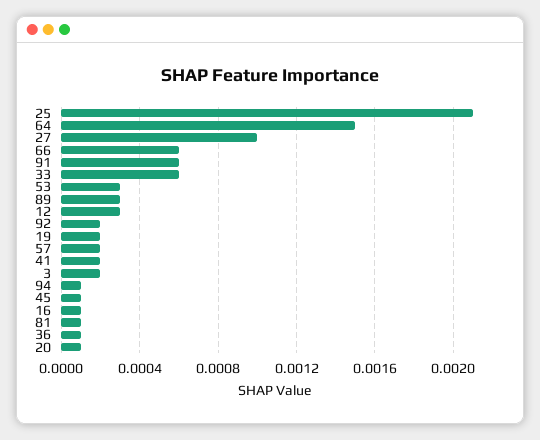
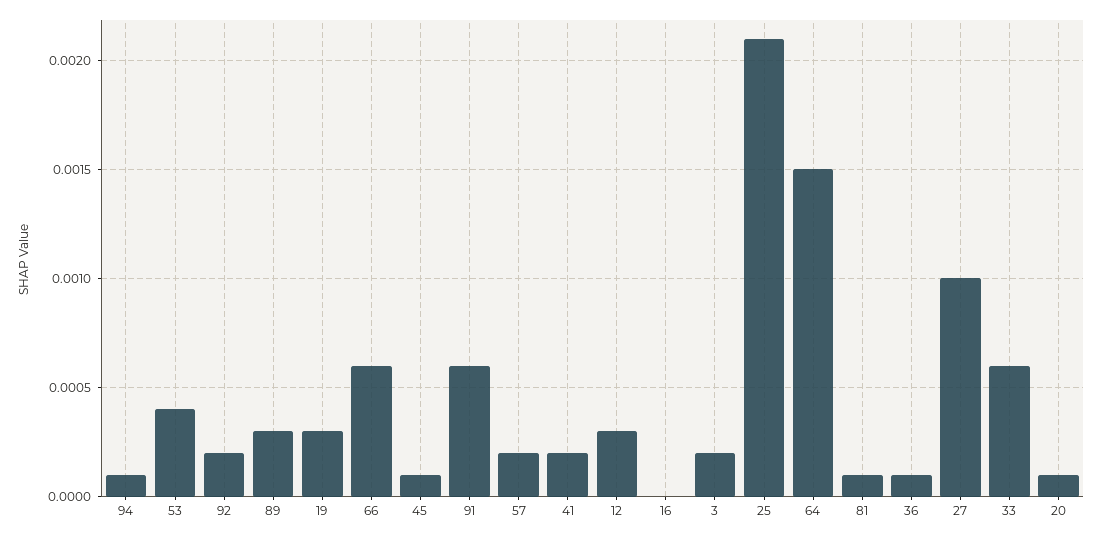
  {
    "25": 0.0021,
    "64": 0.0015,
    "27": 0.001,
    "66": 0.0006,
    "91": 0.0006,
    "33": 0.0006,
-   "53": 0.0003,
+   "53": 0.0004,
    "89": 0.0003,
    "12": 0.0003,
    "92": 0.0002,
-   "19": 0.0002,
+   "19": 0.0003,
    "57": 0.0002,
    "41": 0.0002,
    "3": 0.0002,
    "94": 0.0001,
    "45": 0.0001,
-   "16": 0.0001,
+   "16": 0,
    "81": 0.0001,
    "36": 0.0001,
    "20": 0.0001
  }

